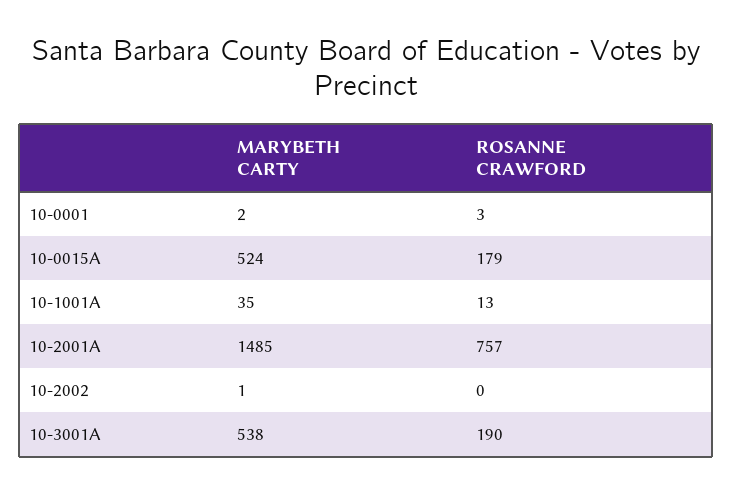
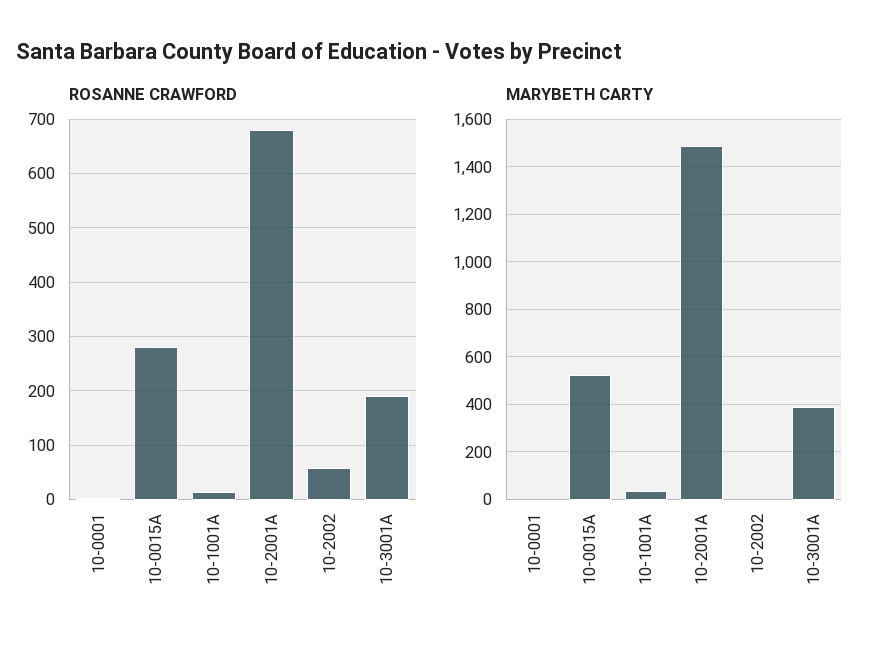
  {
    "MARYBETH CARTY": {
      "10-0001": 2,
      "10-0015A": 524,
      "10-1001A": 35,
      "10-2001A": 1485,
      "10-2002": 1,
-     "10-3001A": 538
+     "10-3001A": 400
    },
    "ROSANNE CRAWFORD": {
      "10-0001": 3,
-     "10-0015A": 179,
+     "10-0015A": 280,
      "10-1001A": 13,
-     "10-2001A": 757,
+     "10-2001A": 680,
-     "10-2002": 0,
+     "10-2002": 60,
      "10-3001A": 190
    }
  }

